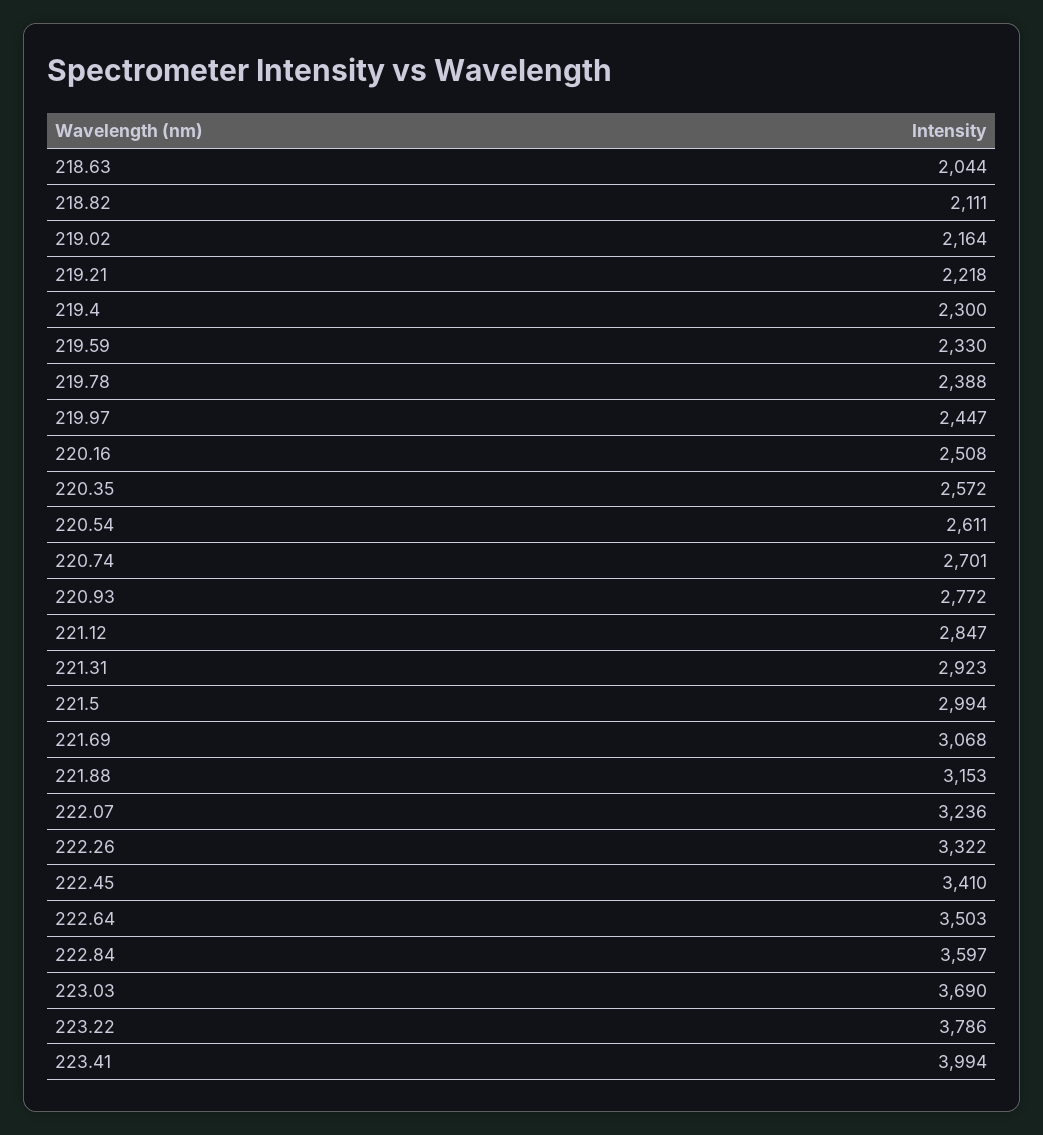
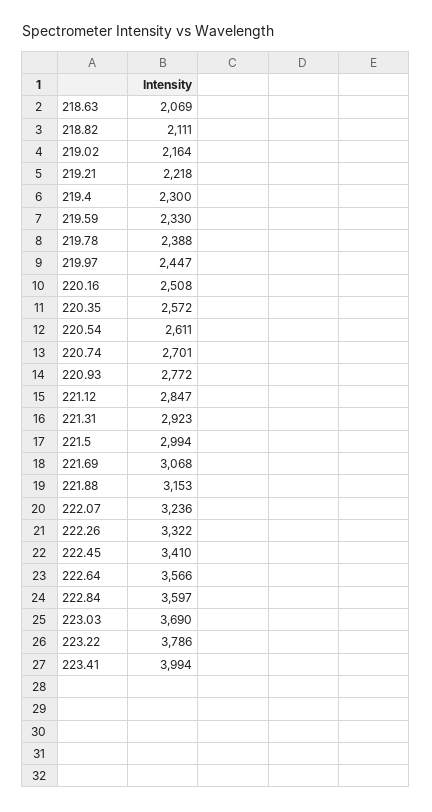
  {
-   "218.63": 2044,
+   "218.63": 2069,
    "218.82": 2111,
    "219.02": 2164,
    "219.21": 2218,
    "219.4": 2300,
    "219.59": 2330,
    "219.78": 2388,
    "219.97": 2447,
    "220.16": 2508,
    "220.35": 2572,
    "220.54": 2611,
    "220.74": 2701,
    "220.93": 2772,
    "221.12": 2847,
    "221.31": 2923,
    "221.5": 2994,
    "221.69": 3068,
    "221.88": 3153,
    "222.07": 3236,
    "222.26": 3322,
    "222.45": 3410,
-   "222.64": 3503,
+   "222.64": 3566,
    "222.84": 3597,
    "223.03": 3690,
    "223.22": 3786,
    "223.41": 3994
  }

